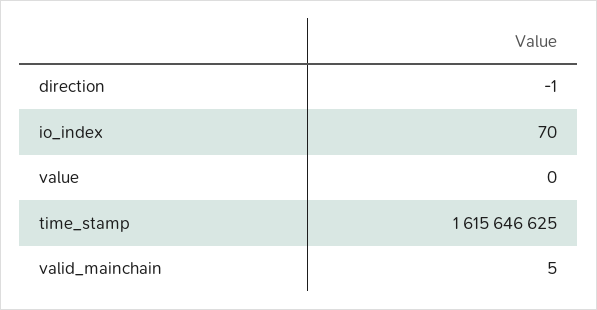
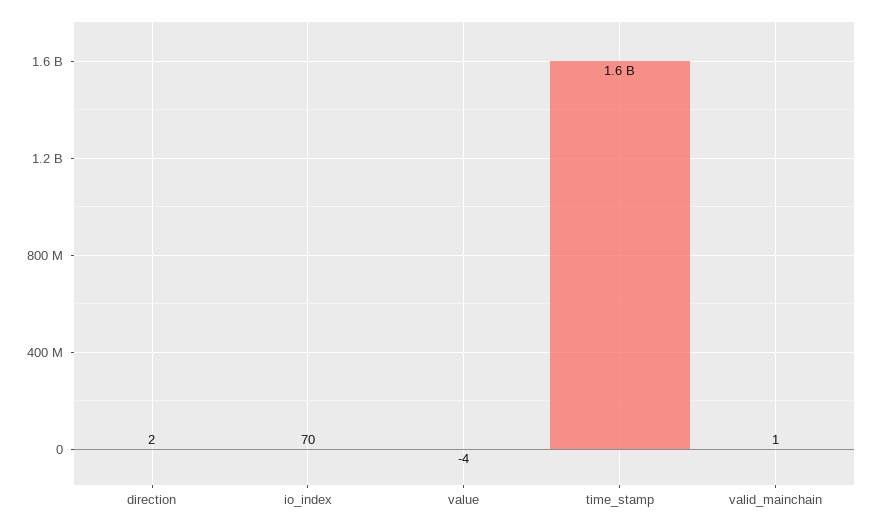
  {
-   "direction": -1,
+   "direction": 2,
    "io_index": 70,
-   "value": 0,
+   "value": -4,
    "time_stamp": 1615646625,
-   "valid_mainchain": 5
+   "valid_mainchain": 1
  }

